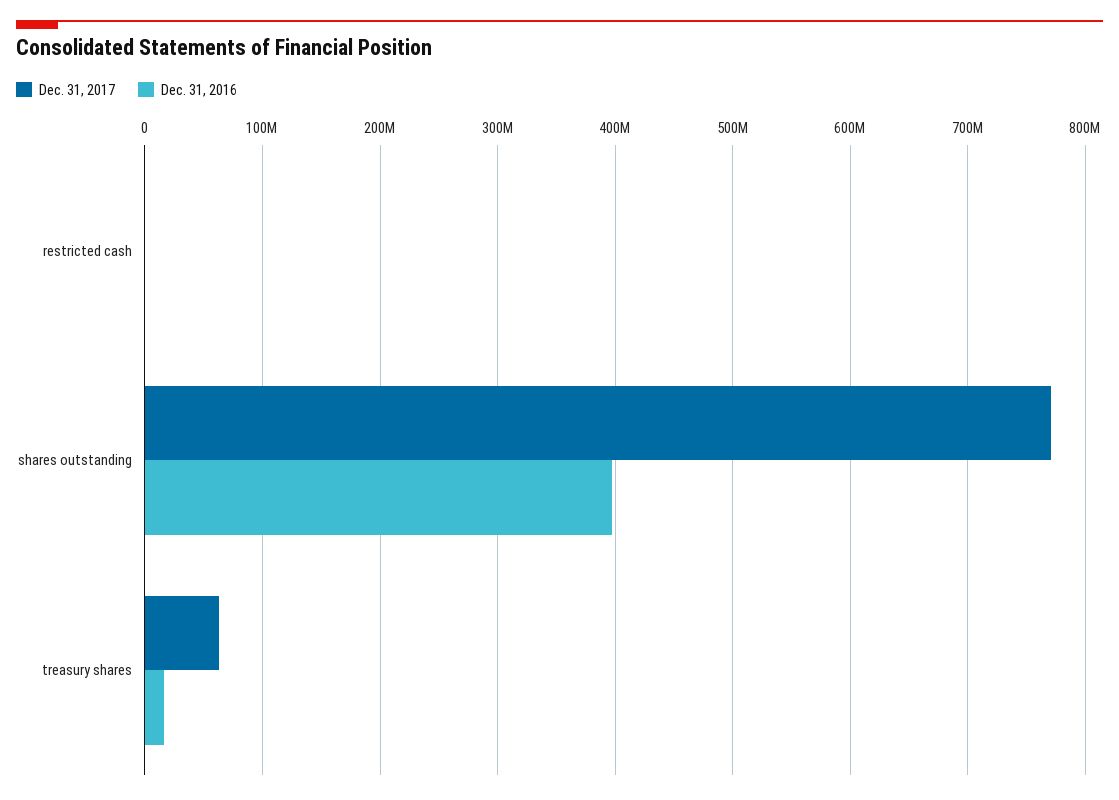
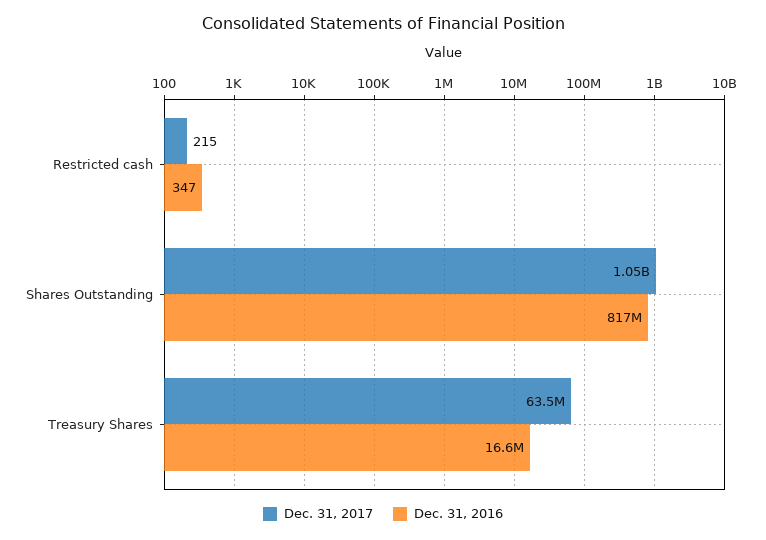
  {
    "Dec. 31, 2017": {
      "restricted cash": 215,
-     "shares outstanding": 770000000,
+     "shares outstanding": 1050000000,
      "treasury shares": 63500000
    },
    "Dec. 31, 2016": {
      "restricted cash": 347,
-     "shares outstanding": 400000000,
+     "shares outstanding": 817000000,
      "treasury shares": 16600000
    }
  }

